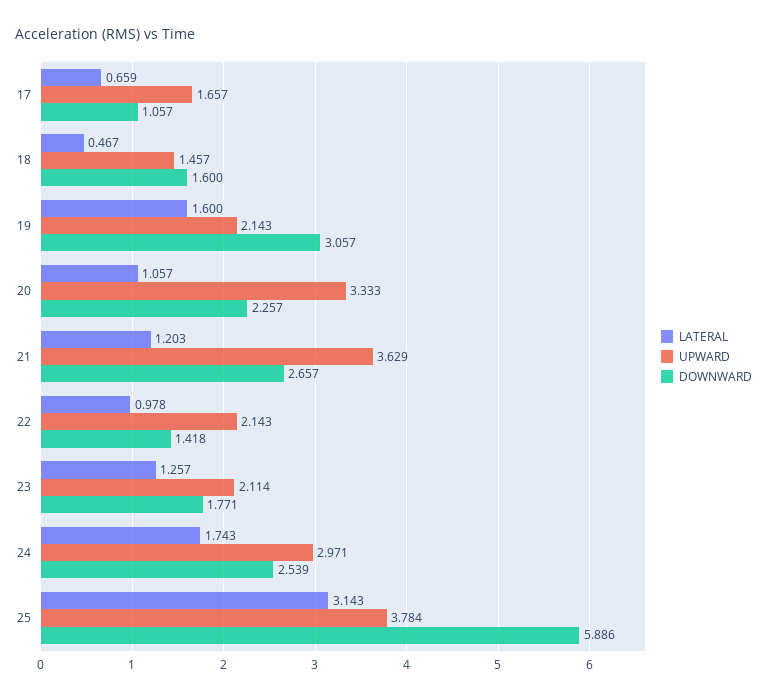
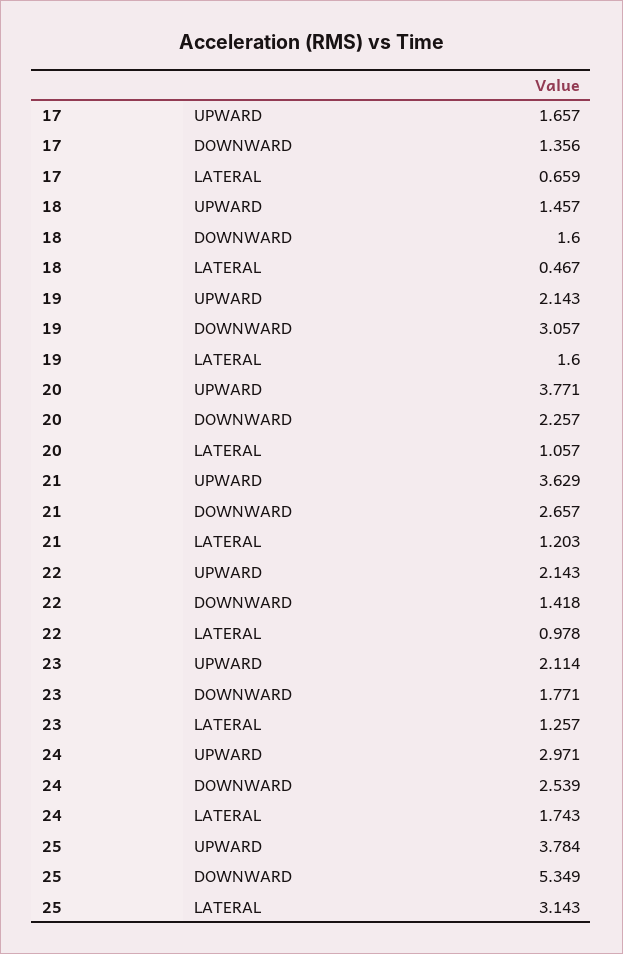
  {
    "LATERAL": {
      "17": 0.659,
      "18": 0.467,
      "19": 1.6,
      "20": 1.057,
      "21": 1.203,
      "22": 0.978,
      "23": 1.257,
      "24": 1.743,
      "25": 3.143
    },
    "UPWARD": {
      "17": 1.657,
      "18": 1.457,
      "19": 2.143,
-     "20": 3.333,
+     "20": 3.771,
      "21": 3.629,
      "22": 2.143,
      "23": 2.114,
      "24": 2.971,
      "25": 3.784
    },
    "DOWNWARD": {
-     "17": 1.057,
+     "17": 1.356,
      "18": 1.6,
      "19": 3.057,
      "20": 2.257,
      "21": 2.657,
      "22": 1.418,
      "23": 1.771,
      "24": 2.539,
-     "25": 5.886
+     "25": 5.349
    }
  }

